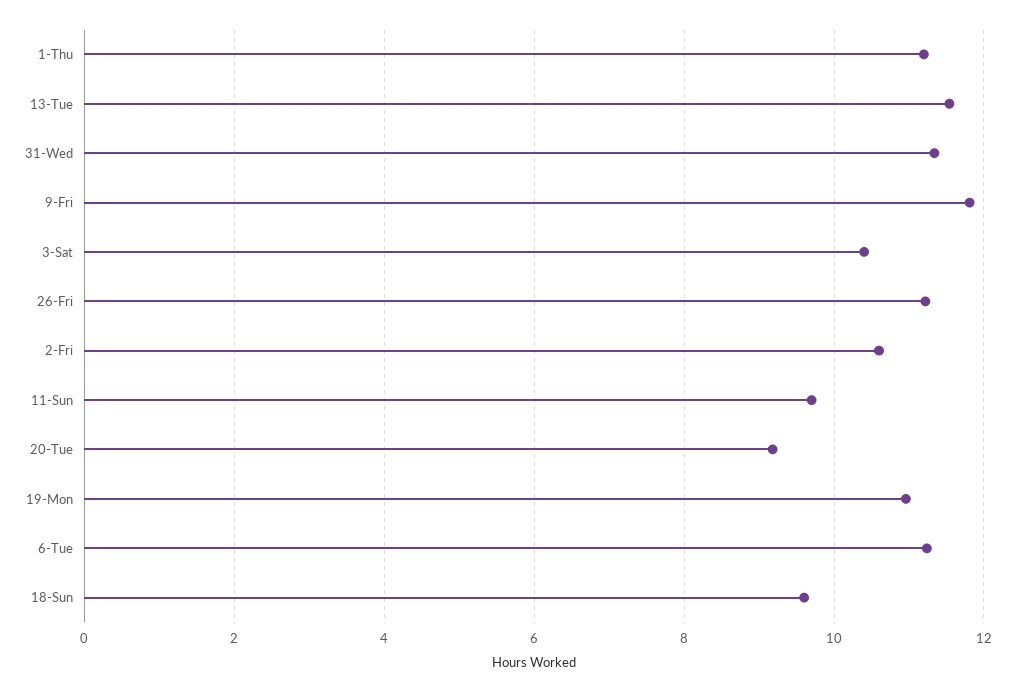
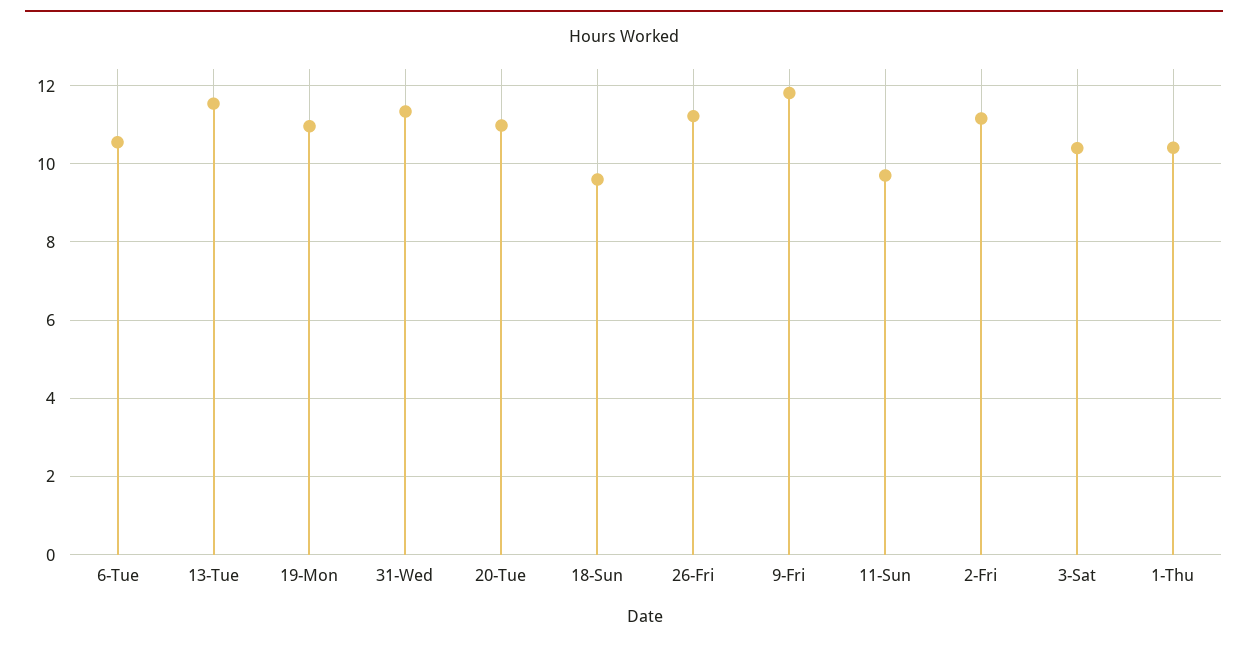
  {
-   "1-Thu": 11.2,
+   "1-Thu": 10.4,
    "13-Tue": 11.6,
    "31-Wed": 11.4,
    "9-Fri": 11.8,
    "3-Sat": 10.4,
    "26-Fri": 11.2,
-   "2-Fri": 10.6,
+   "2-Fri": 11.2,
    "11-Sun": 9.8,
-   "20-Tue": 9.2,
+   "20-Tue": 11,
    "19-Mon": 11,
-   "6-Tue": 11.2,
+   "6-Tue": 10.6,
    "18-Sun": 9.6
  }

